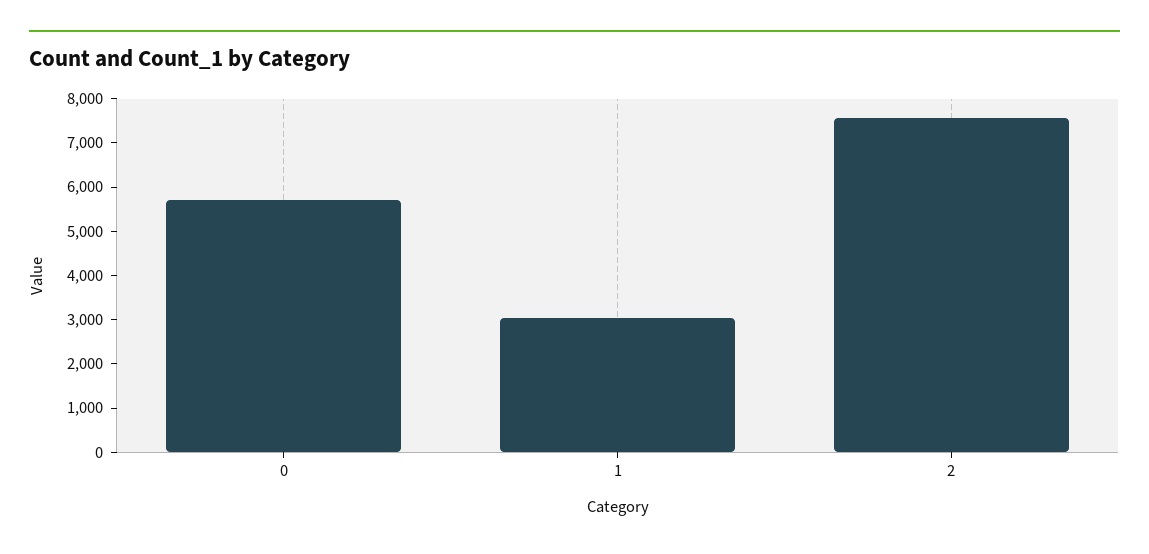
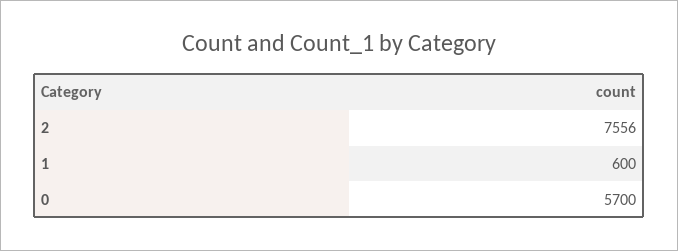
  {
    "0": 5700,
-   "1": 3000,
+   "1": 600,
    "2": 7556
  }

